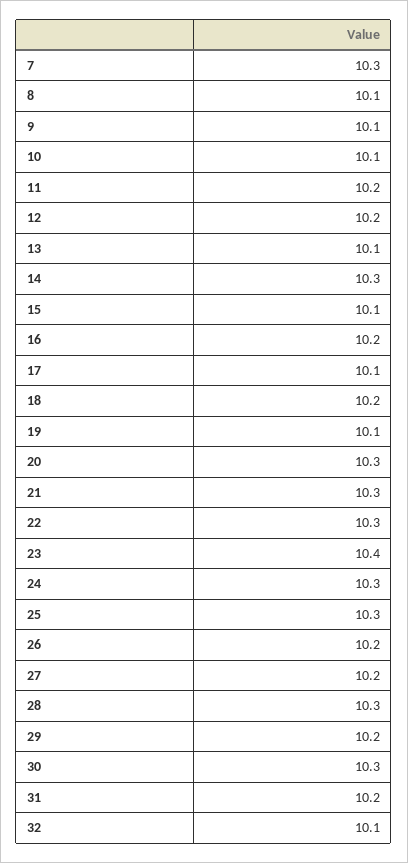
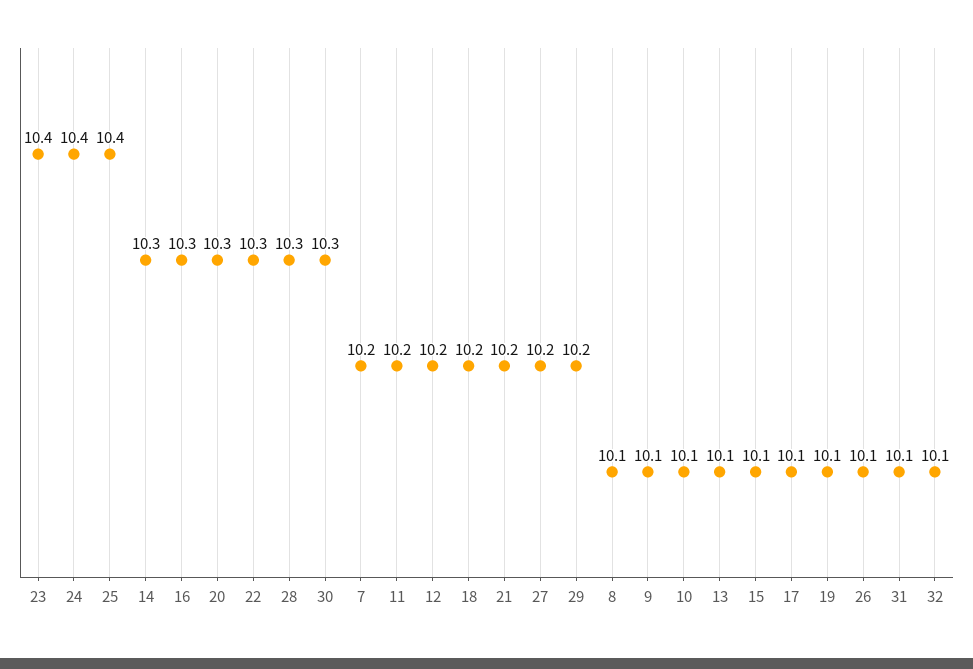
  {
-   "7": 10.3,
+   "7": 10.2,
    "8": 10.1,
    "9": 10.1,
    "10": 10.1,
    "11": 10.2,
    "12": 10.2,
    "13": 10.1,
    "14": 10.3,
    "15": 10.1,
-   "16": 10.2,
+   "16": 10.3,
    "17": 10.1,
    "18": 10.2,
    "19": 10.1,
    "20": 10.3,
-   "21": 10.3,
+   "21": 10.2,
    "22": 10.3,
    "23": 10.4,
-   "24": 10.3,
+   "24": 10.4,
-   "25": 10.3,
+   "25": 10.4,
-   "26": 10.2,
+   "26": 10.1,
    "27": 10.2,
    "28": 10.3,
    "29": 10.2,
    "30": 10.3,
-   "31": 10.2,
+   "31": 10.1,
    "32": 10.1
  }

